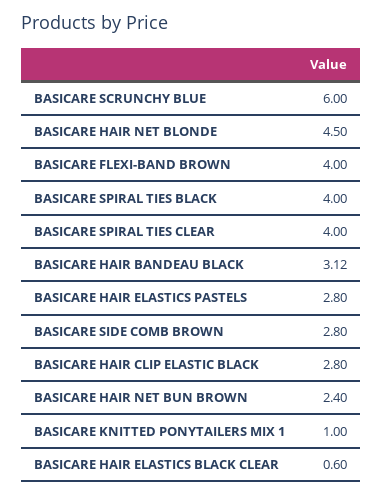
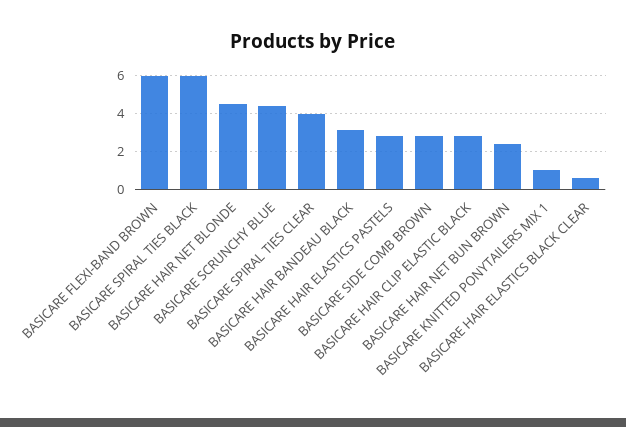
  {
-   "BASICARE SCRUNCHY BLUE": 6,
+   "BASICARE SCRUNCHY BLUE": 4.5,
    "BASICARE HAIR NET BLONDE": 4.5,
-   "BASICARE FLEXI-BAND BROWN": 4,
+   "BASICARE FLEXI-BAND BROWN": 6,
-   "BASICARE SPIRAL TIES BLACK": 4,
+   "BASICARE SPIRAL TIES BLACK": 6,
    "BASICARE SPIRAL TIES CLEAR": 4,
    "BASICARE HAIR BANDEAU BLACK": 3.12,
    "BASICARE HAIR ELASTICS PASTELS": 2.8,
    "BASICARE SIDE COMB BROWN": 2.8,
    "BASICARE HAIR CLIP ELASTIC BLACK": 2.8,
    "BASICARE HAIR NET BUN BROWN": 2.4,
    "BASICARE KNITTED PONYTAILERS MIX 1": 1,
    "BASICARE HAIR ELASTICS BLACK CLEAR": 0.6
  }

